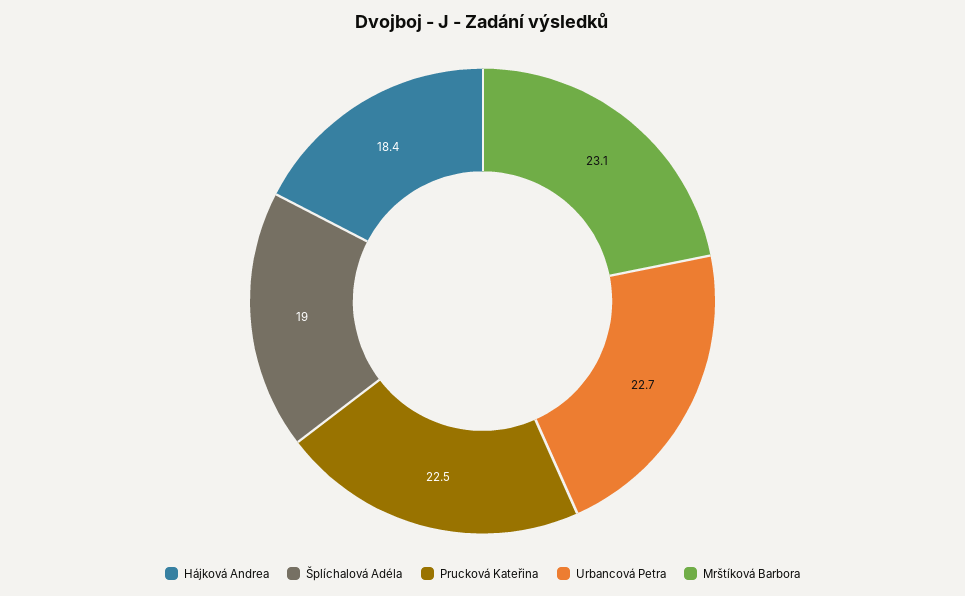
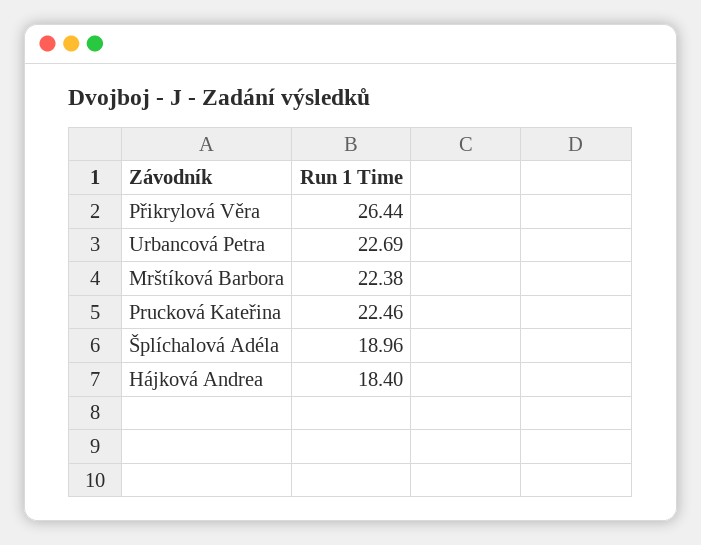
  {
    "Hájková Andrea": 18.4,
    "Šplíchalová Adéla": 18.96,
    "Prucková Kateřina": 22.46,
    "Urbancová Petra": 22.69,
-   "Mrštíková Barbora": 23.1
+   "Mrštíková Barbora": 22.38,
+   "Přikrylová Věra": 26.44
  }

